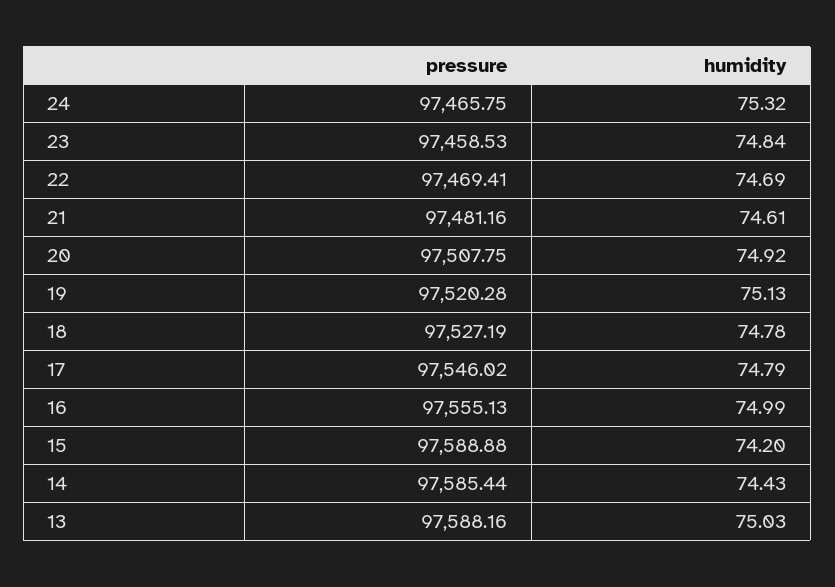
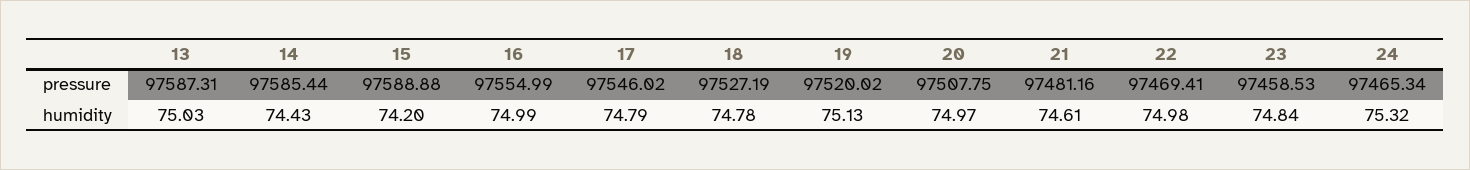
  {
    "pressure": {
-     "24": 97465.75,
+     "24": 97465.34,
      "23": 97458.53,
      "22": 97469.41,
      "21": 97481.16,
      "20": 97507.75,
-     "19": 97520.28,
+     "19": 97520.02,
      "18": 97527.19,
      "17": 97546.02,
-     "16": 97555.13,
+     "16": 97554.99,
      "15": 97588.88,
      "14": 97585.44,
-     "13": 97588.16
+     "13": 97587.31
    },
    "humidity": {
      "24": 75.32,
      "23": 74.84,
-     "22": 74.69,
+     "22": 74.98,
      "21": 74.61,
-     "20": 74.92,
+     "20": 74.97,
      "19": 75.13,
      "18": 74.78,
      "17": 74.79,
      "16": 74.99,
      "15": 74.2,
      "14": 74.43,
      "13": 75.03
    }
  }

